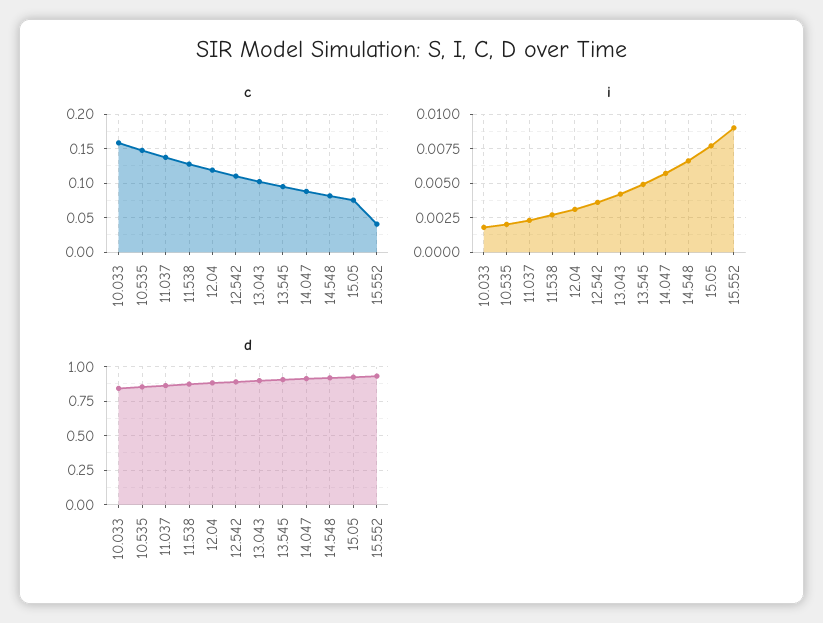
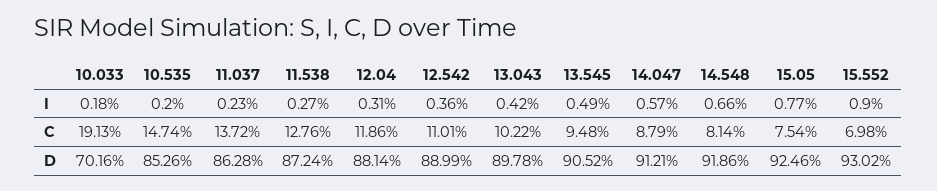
  {
    "c": {
-     "10.033": 0.16,
+     "10.033": 0.1913,
      "10.535": 0.1474,
      "11.037": 0.1372,
      "11.538": 0.1276,
      "12.04": 0.1186,
      "12.542": 0.1101,
      "13.043": 0.1022,
      "13.545": 0.0948,
      "14.047": 0.0879,
      "14.548": 0.0814,
      "15.05": 0.0754,
-     "15.552": 0.04
+     "15.552": 0.0698
    },
    "i": {
      "10.033": 0.0018,
      "10.535": 0.002,
      "11.037": 0.0023,
      "11.538": 0.0027,
      "12.04": 0.0031,
      "12.542": 0.0036,
      "13.043": 0.0042,
      "13.545": 0.0049,
      "14.047": 0.0057,
      "14.548": 0.0066,
      "15.05": 0.0077,
      "15.552": 0.009
    },
    "d": {
-     "10.033": 0.85,
+     "10.033": 0.7016,
      "10.535": 0.8526,
      "11.037": 0.8628,
      "11.538": 0.8724,
      "12.04": 0.8814,
      "12.542": 0.8899,
      "13.043": 0.8978,
      "13.545": 0.9052,
      "14.047": 0.9121,
      "14.548": 0.9186,
      "15.05": 0.9246,
      "15.552": 0.9302
    }
  }

